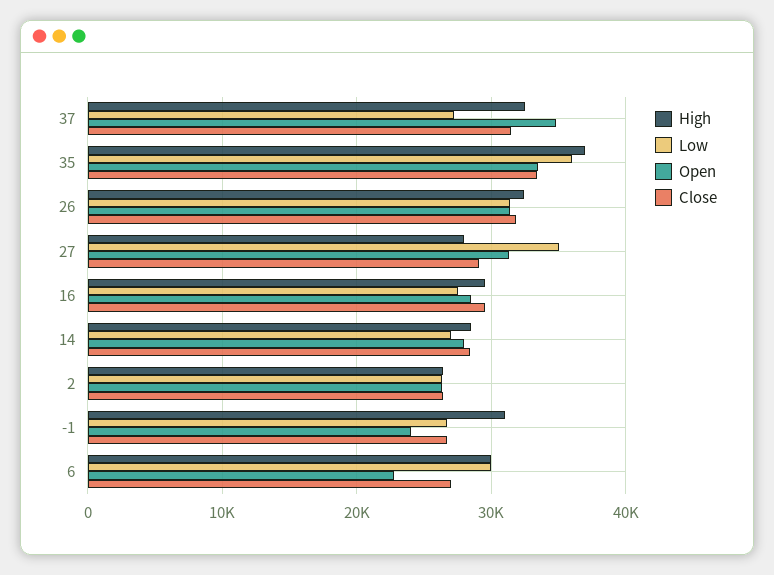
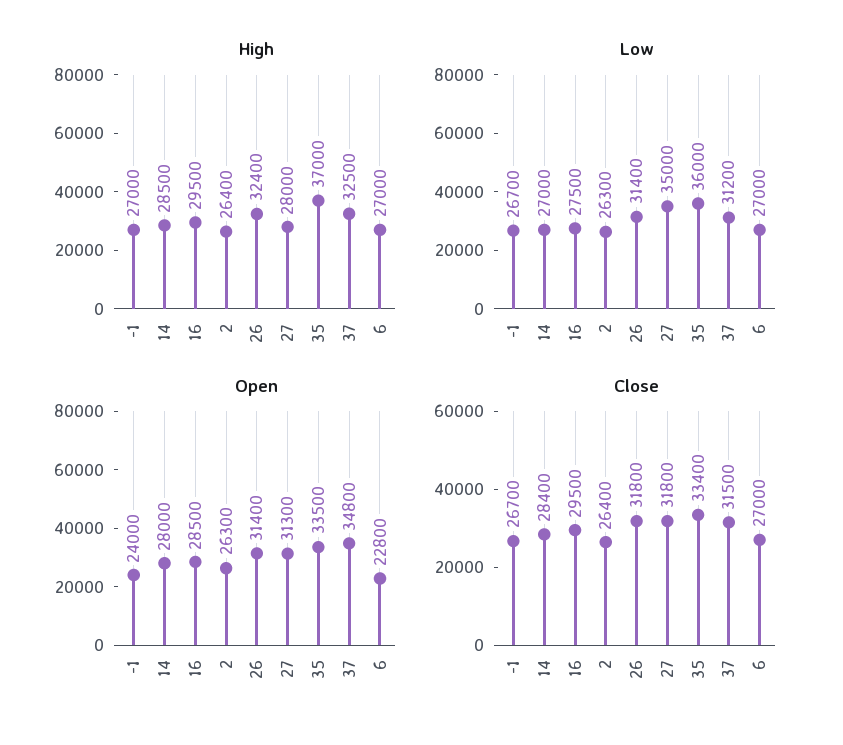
  {
    "High": {
      "37": 32500,
      "35": 37000,
      "26": 32400,
      "27": 28000,
      "16": 29500,
      "14": 28500,
      "2": 26400,
-     "-1": 31000,
+     "-1": 27000,
-     "6": 30000
+     "6": 27000
    },
    "Low": {
-     "37": 27000,
+     "37": 31200,
      "35": 36000,
      "26": 31400,
      "27": 35000,
      "16": 27500,
      "14": 27000,
      "2": 26300,
      "-1": 26700,
-     "6": 30000
+     "6": 27000
    },
    "Open": {
      "37": 34800,
      "35": 33500,
      "26": 31400,
      "27": 31300,
      "16": 28500,
      "14": 28000,
      "2": 26300,
      "-1": 24000,
      "6": 22800
    },
    "Close": {
      "37": 31500,
      "35": 33400,
      "26": 31800,
-     "27": 29000,
+     "27": 31800,
      "16": 29500,
      "14": 28400,
      "2": 26400,
      "-1": 26700,
      "6": 27000
    }
  }

